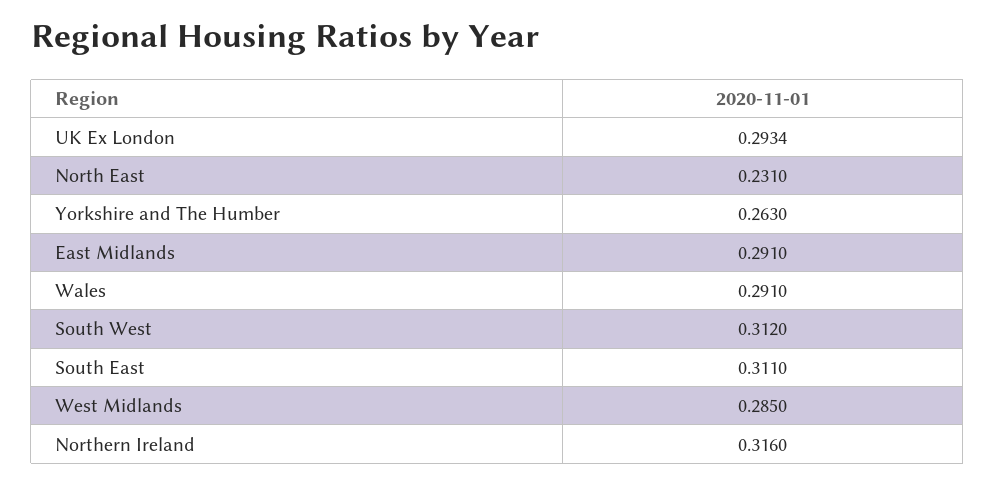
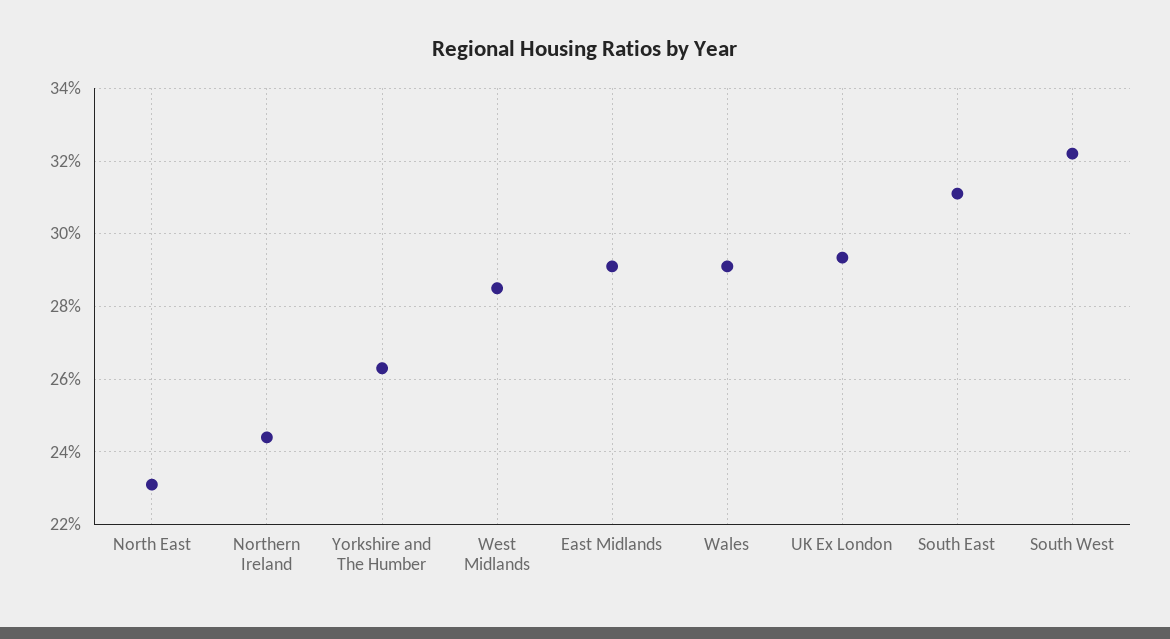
  {
    "UK Ex London": 0.2934,
    "North East": 0.231,
    "Yorkshire and The Humber": 0.263,
    "East Midlands": 0.291,
    "Wales": 0.291,
-   "South West": 0.312,
+   "South West": 0.322,
    "South East": 0.311,
    "West Midlands": 0.285,
-   "Northern Ireland": 0.316
+   "Northern Ireland": 0.244
  }

